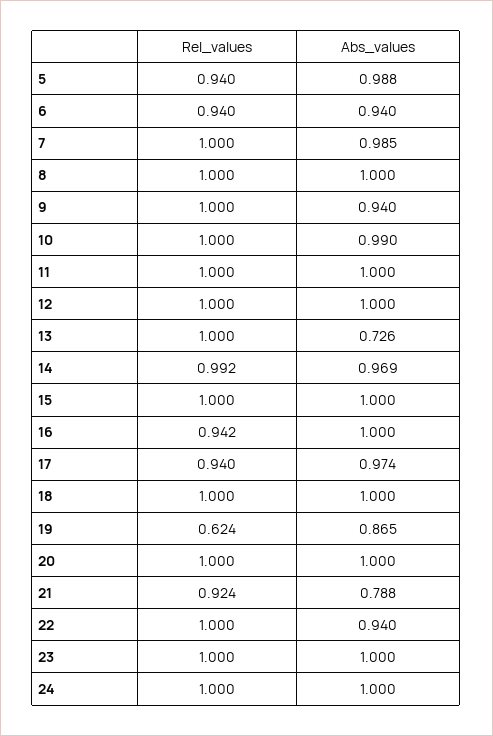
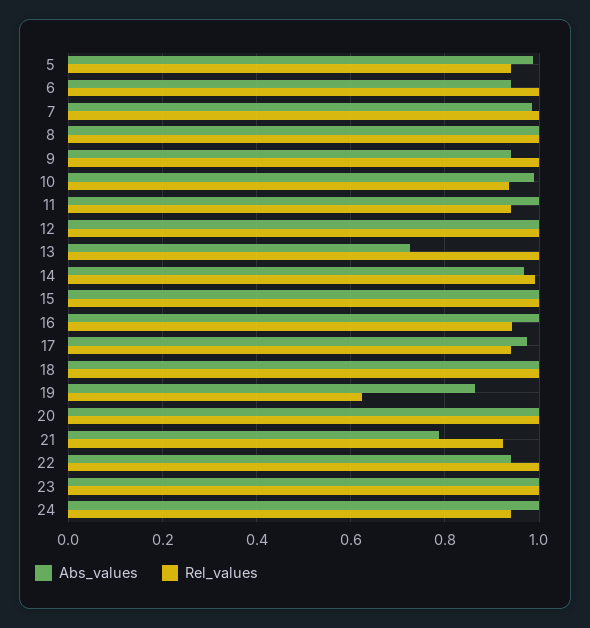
  {
    "Rel_values": {
      "5": 0.94,
-     "6": 0.94,
+     "6": 1,
      "7": 1,
      "8": 1,
      "9": 1,
-     "10": 1,
+     "10": 0.94,
-     "11": 1,
+     "11": 0.94,
      "12": 1,
      "13": 1,
      "14": 0.992,
      "15": 1,
      "16": 0.942,
      "17": 0.94,
      "18": 1,
      "19": 0.624,
      "20": 1,
      "21": 0.924,
      "22": 1,
      "23": 1,
-     "24": 1
+     "24": 0.94
    },
    "Abs_values": {
      "5": 0.988,
      "6": 0.94,
      "7": 0.985,
      "8": 1,
      "9": 0.94,
      "10": 0.99,
      "11": 1,
      "12": 1,
      "13": 0.726,
      "14": 0.969,
      "15": 1,
      "16": 1,
      "17": 0.974,
      "18": 1,
      "19": 0.865,
      "20": 1,
      "21": 0.788,
      "22": 0.94,
      "23": 1,
      "24": 1
    }
  }

